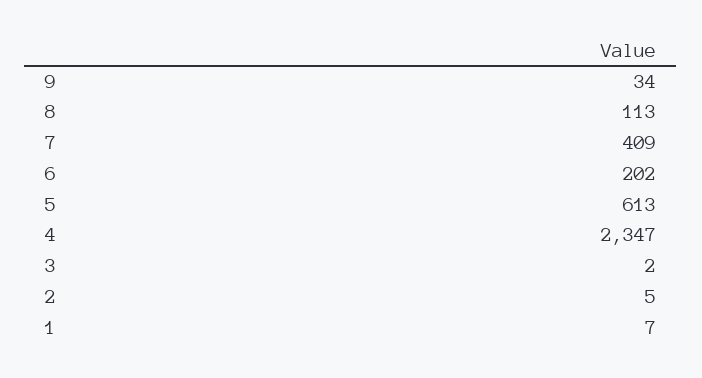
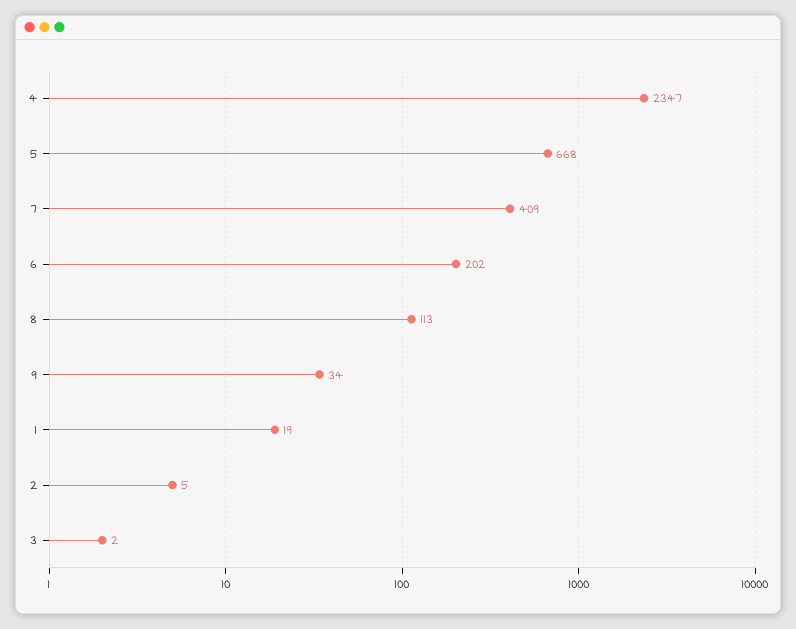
  {
    "9": 34,
    "8": 113,
    "7": 409,
    "6": 202,
-   "5": 613,
+   "5": 668,
    "4": 2347,
    "3": 2,
    "2": 5,
-   "1": 7
+   "1": 19
  }

